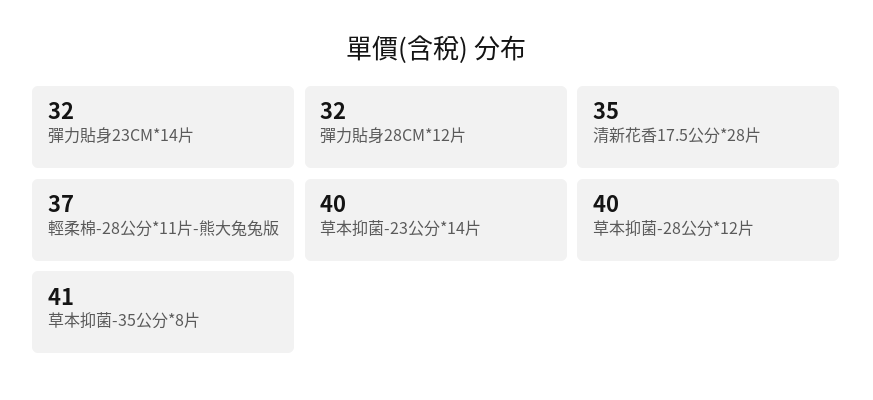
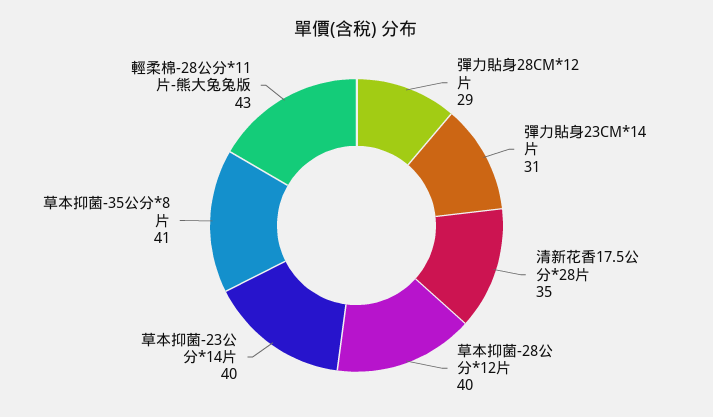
  {
-   "彈力貼身23CM*14片": 32,
+   "彈力貼身23CM*14片": 31,
-   "彈力貼身28CM*12片": 32,
+   "彈力貼身28CM*12片": 29,
    "清新花香17.5公分*28片": 35,
-   "輕柔棉-28公分*11片-熊大兔兔版": 37,
+   "輕柔棉-28公分*11片-熊大兔兔版": 43,
    "草本抑菌-23公分*14片": 40,
    "草本抑菌-28公分*12片": 40,
    "草本抑菌-35公分*8片": 41
  }

